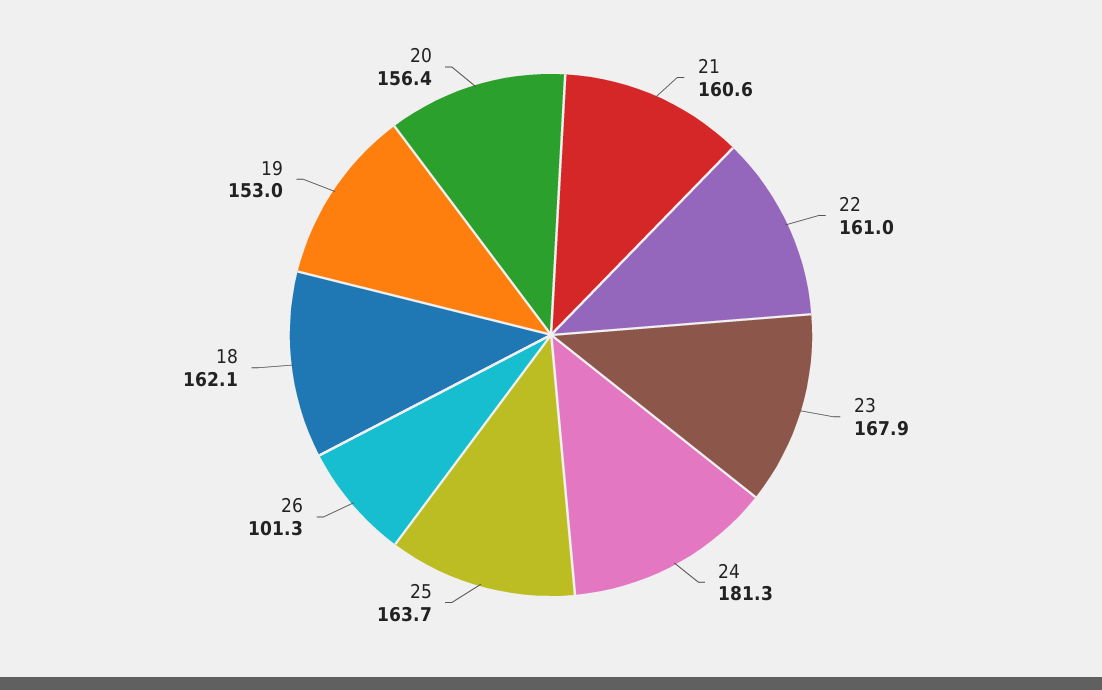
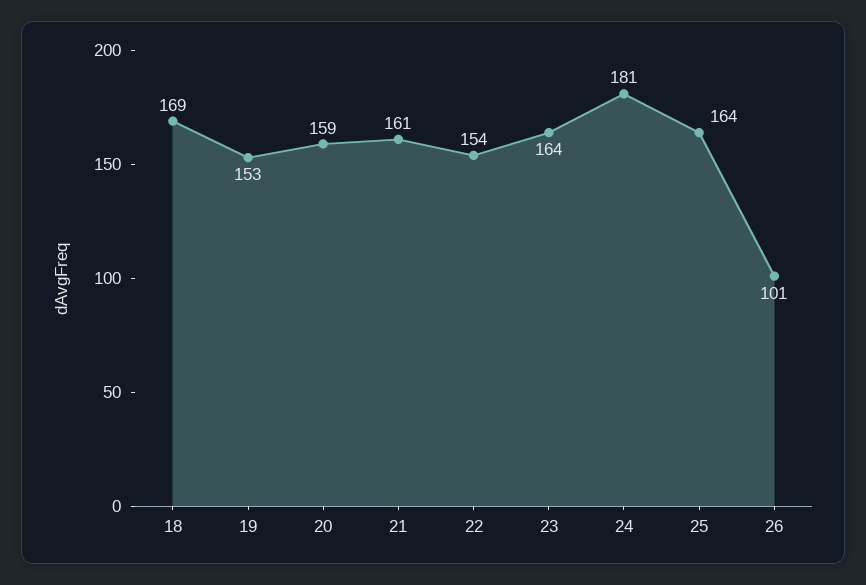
  {
    "21": 160.6,
-   "22": 161,
+   "22": 154,
-   "23": 167.9,
+   "23": 164,
    "24": 181.3,
    "25": 163.7,
    "26": 101.3,
-   "18": 162.1,
+   "18": 169,
    "19": 153,
-   "20": 156.4
+   "20": 159
  }

